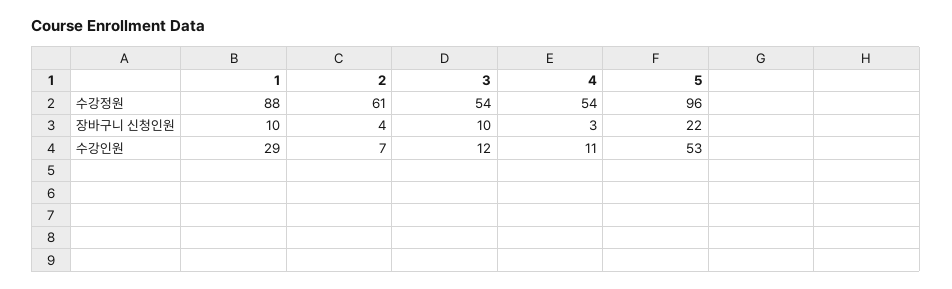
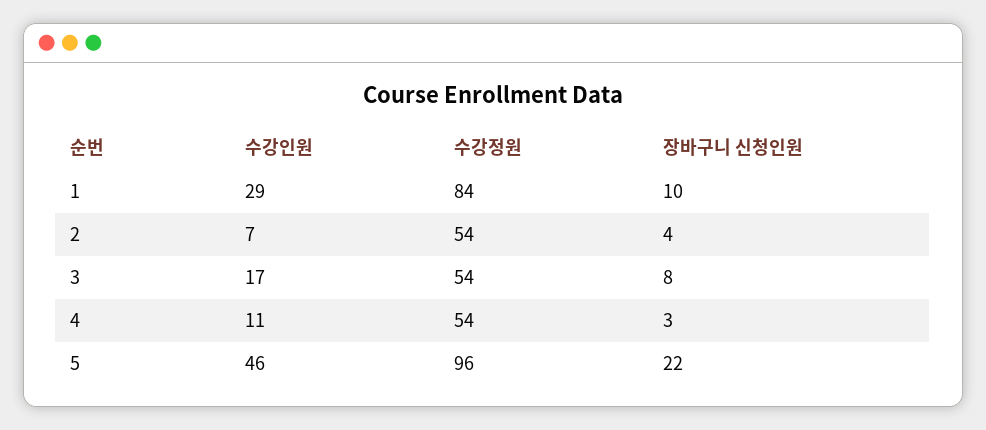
  {
    "1": {
-     "수강정원": 88,
+     "수강정원": 84,
      "장바구니 신청인원": 10,
      "수강인원": 29
    },
    "2": {
-     "수강정원": 61,
+     "수강정원": 54,
      "장바구니 신청인원": 4,
      "수강인원": 7
    },
    "3": {
      "수강정원": 54,
-     "장바구니 신청인원": 10,
+     "장바구니 신청인원": 8,
-     "수강인원": 12
+     "수강인원": 17
    },
    "4": {
      "수강정원": 54,
      "장바구니 신청인원": 3,
      "수강인원": 11
    },
    "5": {
      "수강정원": 96,
      "장바구니 신청인원": 22,
-     "수강인원": 53
+     "수강인원": 46
    }
  }

